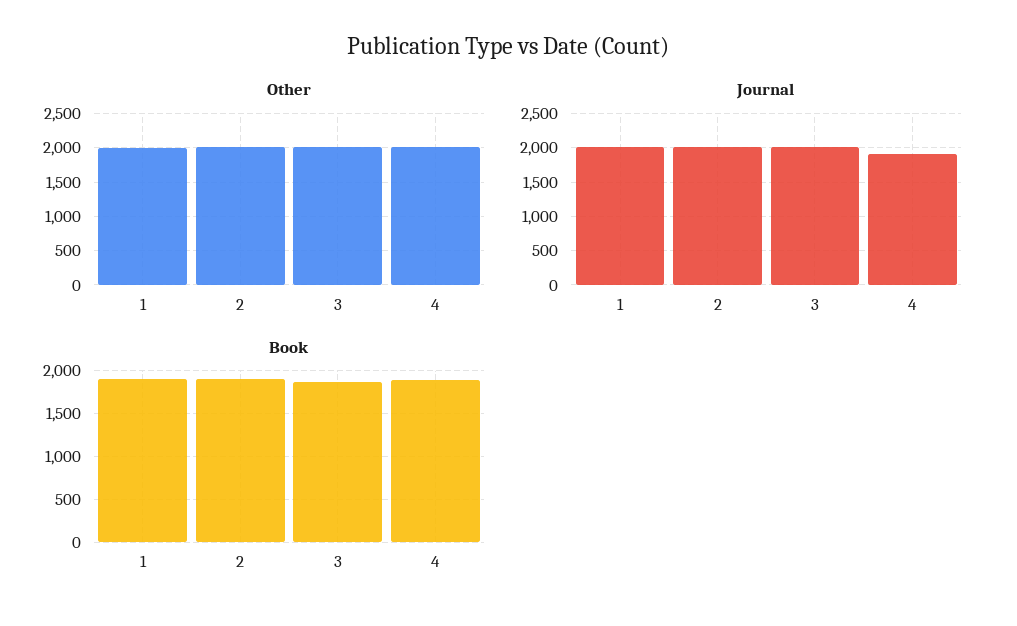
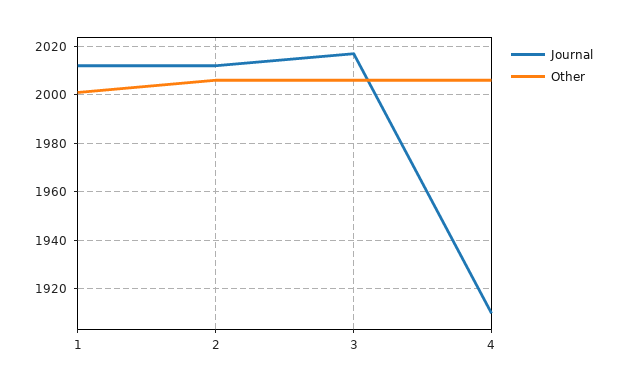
  {
    "Other": {
      "1": 2000,
      "2": 2005,
      "3": 2005,
      "4": 2005
    },
    "Journal": {
      "1": 2010,
      "2": 2010,
      "3": 2015,
      "4": 1910
-   },
+   }
-   "Book": {
-     "1": 1900,
-     "2": 1900,
-     "3": 1900,
-     "4": 1900
-   }
  }

